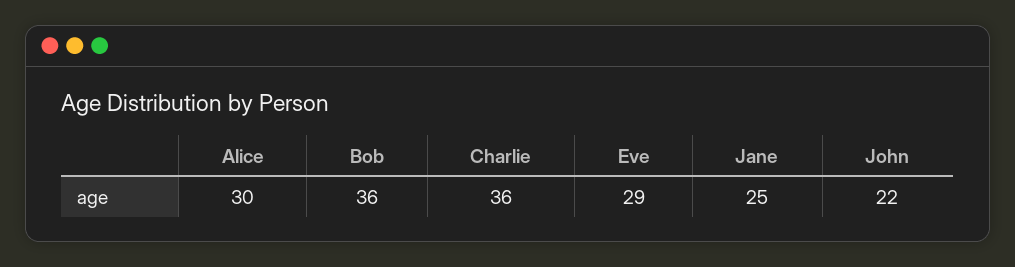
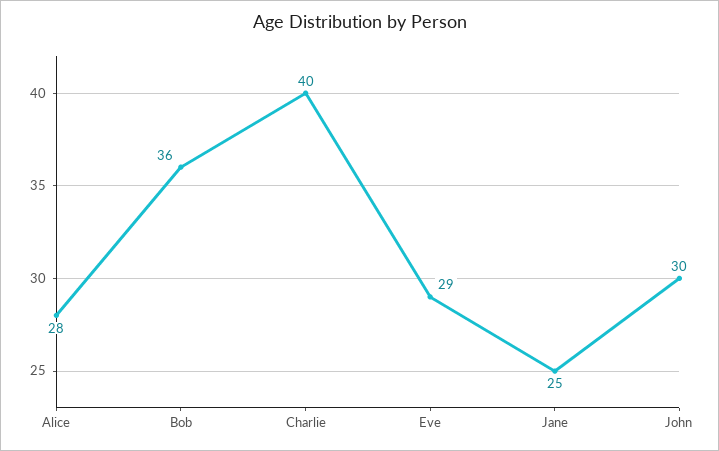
  {
-   "Alice": 30,
+   "Alice": 28,
    "Bob": 36,
-   "Charlie": 36,
+   "Charlie": 40,
    "Eve": 29,
    "Jane": 25,
-   "John": 22
+   "John": 30
  }

